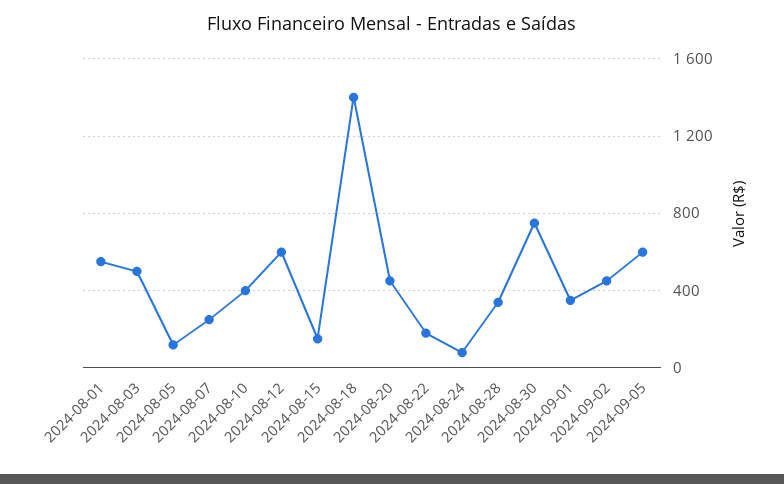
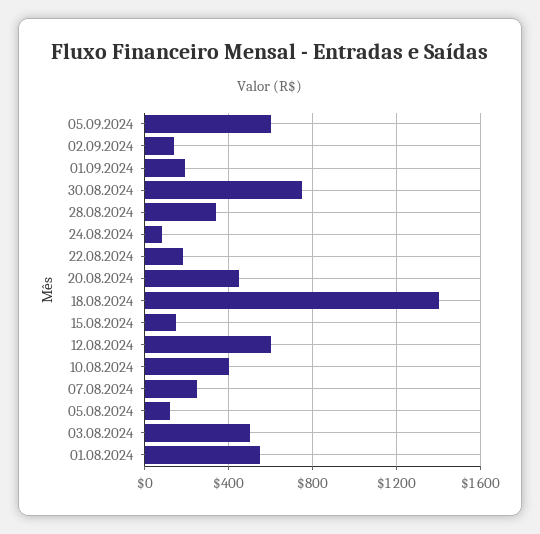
  {
    "2024-08-01": 550,
    "2024-08-03": 500,
    "2024-08-05": 100,
    "2024-08-07": 250,
    "2024-08-10": 400,
    "2024-08-12": 600,
    "2024-08-15": 150,
    "2024-08-18": 1400,
    "2024-08-20": 450,
    "2024-08-22": 200,
    "2024-08-24": 100,
    "2024-08-28": 350,
    "2024-08-30": 750,
-   "2024-09-01": 350,
+   "2024-09-01": 200,
-   "2024-09-02": 450,
+   "2024-09-02": 150,
    "2024-09-05": 600
  }

